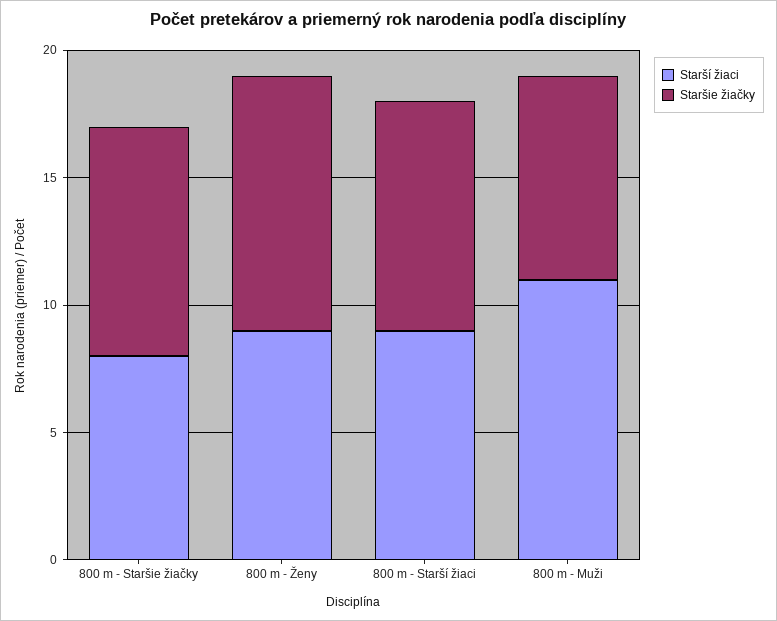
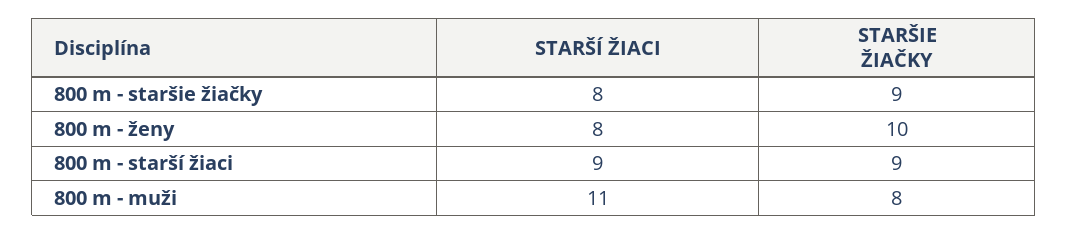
  {
    "Starší žiaci": {
      "800 m - Staršie žiačky": 8,
-     "800 m - Ženy": 9,
+     "800 m - Ženy": 8,
      "800 m - Starší žiaci": 9,
      "800 m - Muži": 11
    },
    "Staršie žiačky": {
      "800 m - Staršie žiačky": 9,
      "800 m - Ženy": 10,
      "800 m - Starší žiaci": 9,
      "800 m - Muži": 8
    }
  }

